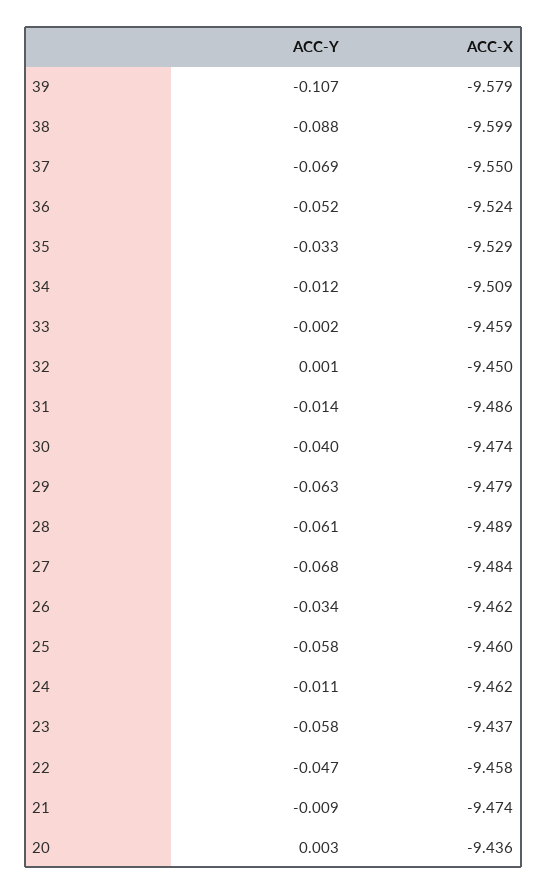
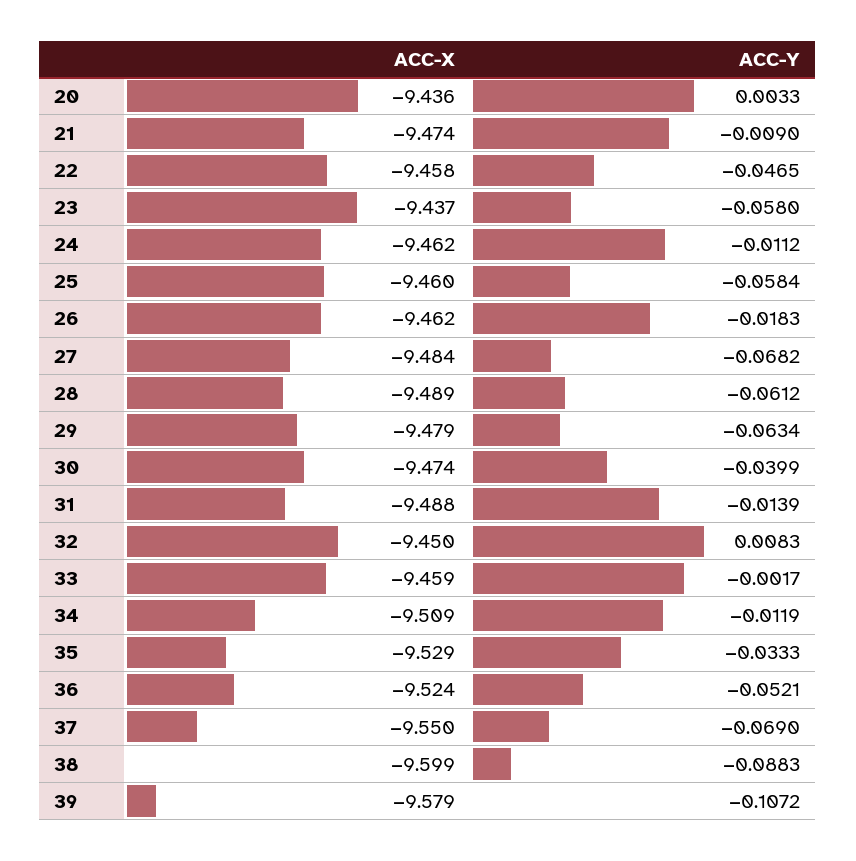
  {
    "ACC-Y": {
      "39": -0.1072,
      "38": -0.0883,
      "37": -0.069,
      "36": -0.0521,
      "35": -0.0333,
      "34": -0.0119,
      "33": -0.0017,
-     "32": 0.001,
+     "32": 0.0083,
      "31": -0.0139,
      "30": -0.0399,
      "29": -0.0634,
      "28": -0.0612,
      "27": -0.0682,
-     "26": -0.034,
+     "26": -0.0183,
      "25": -0.0584,
      "24": -0.0112,
      "23": -0.058,
      "22": -0.0465,
      "21": -0.009,
      "20": 0.0033
    },
    "ACC-X": {
      "39": -9.579,
      "38": -9.599,
      "37": -9.55,
      "36": -9.524,
      "35": -9.529,
      "34": -9.509,
      "33": -9.459,
      "32": -9.45,
-     "31": -9.486,
+     "31": -9.488,
      "30": -9.474,
      "29": -9.479,
      "28": -9.489,
      "27": -9.484,
      "26": -9.462,
      "25": -9.46,
      "24": -9.462,
      "23": -9.437,
      "22": -9.458,
      "21": -9.474,
      "20": -9.436
    }
  }

